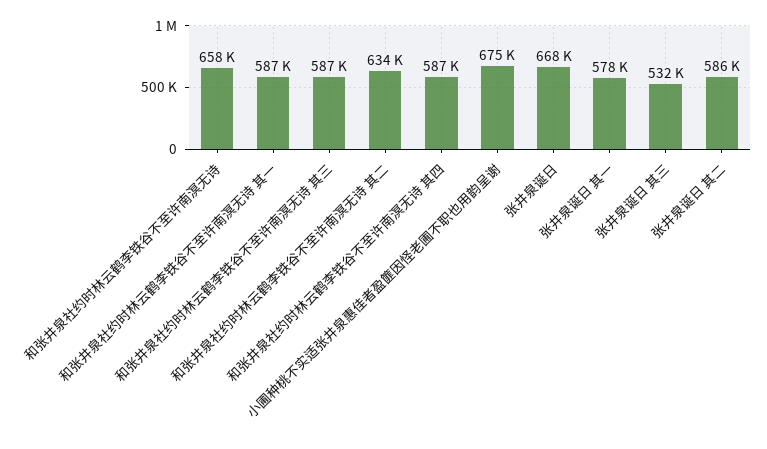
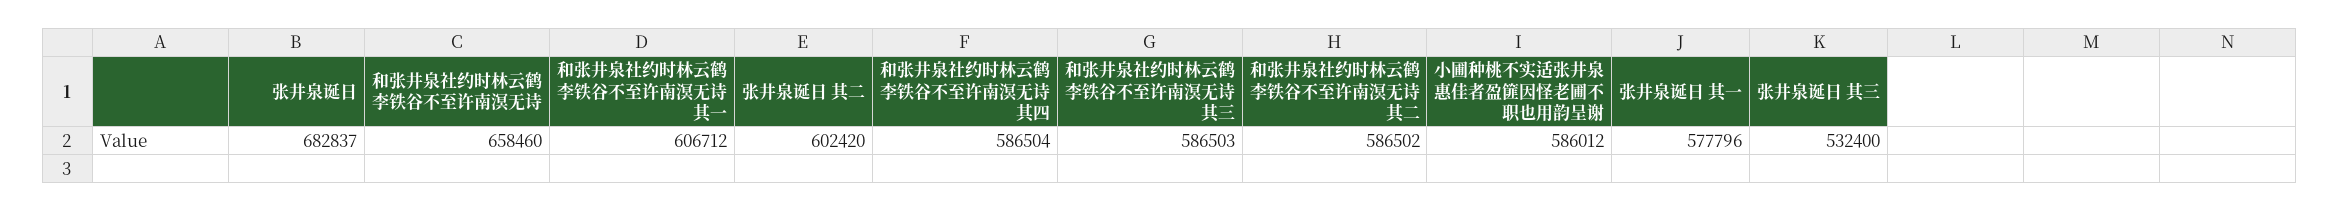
  {
    "和张井泉社约时林云鹤李铁谷不至许南溟无诗": 658460,
-   "和张井泉社约时林云鹤李铁谷不至许南溟无诗 其一": 587000,
+   "和张井泉社约时林云鹤李铁谷不至许南溟无诗 其一": 606712,
    "和张井泉社约时林云鹤李铁谷不至许南溟无诗 其三": 586503,
-   "和张井泉社约时林云鹤李铁谷不至许南溟无诗 其二": 634000,
+   "和张井泉社约时林云鹤李铁谷不至许南溟无诗 其二": 586502,
    "和张井泉社约时林云鹤李铁谷不至许南溟无诗 其四": 586504,
-   "小圃种桃不实适张井泉惠佳者盈篚因怪老圃不职也用韵呈谢": 675000,
+   "小圃种桃不实适张井泉惠佳者盈篚因怪老圃不职也用韵呈谢": 586012,
-   "张井泉诞日": 668000,
+   "张井泉诞日": 682837,
    "张井泉诞日 其一": 577796,
    "张井泉诞日 其三": 532400,
-   "张井泉诞日 其二": 586000
+   "张井泉诞日 其二": 602420
  }

